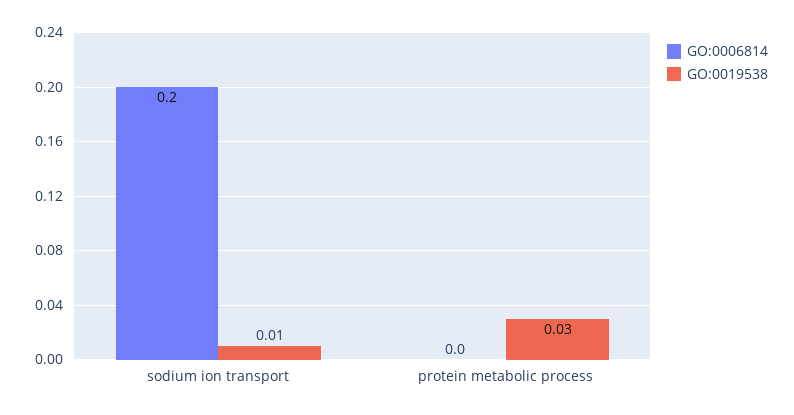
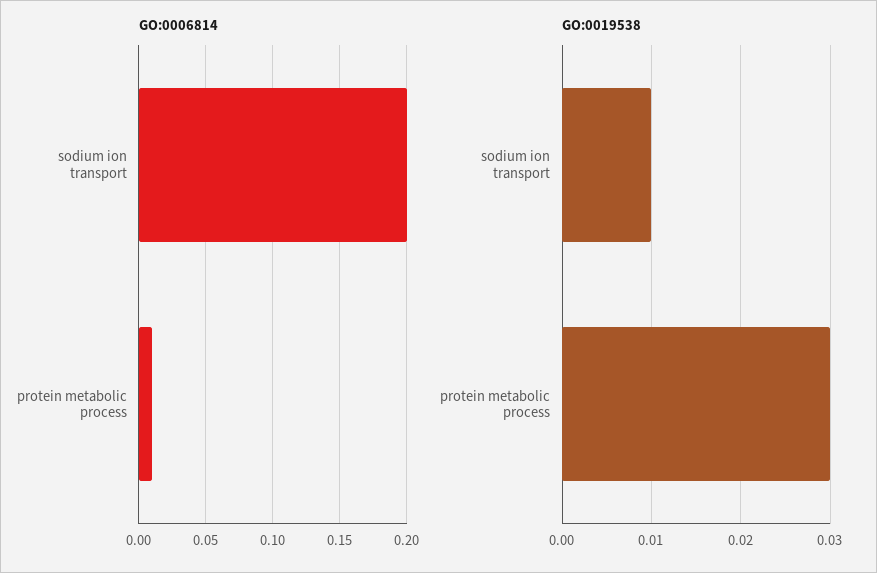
  {
    "GO:0006814": {
      "sodium ion transport": 0.2,
-     "protein metabolic process": 0
+     "protein metabolic process": 0.01
    },
    "GO:0019538": {
      "sodium ion transport": 0.01,
      "protein metabolic process": 0.03
    }
  }

